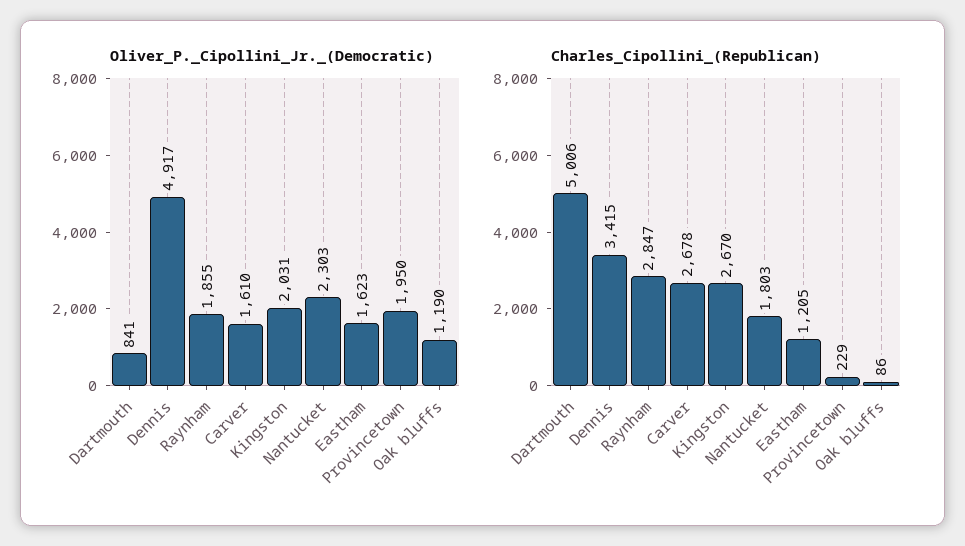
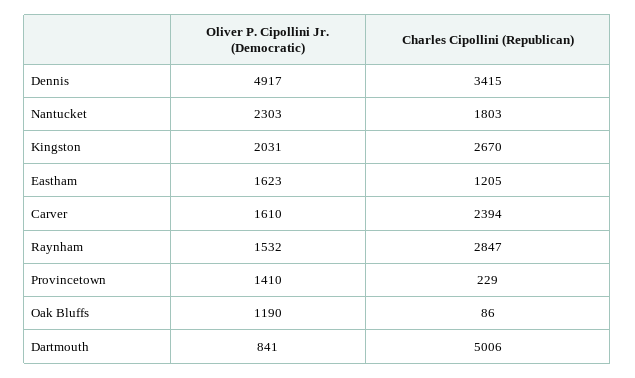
  {
    "Oliver_P._Cipollini_Jr._(Democratic)": {
      "Dartmouth": 841,
      "Dennis": 4917,
-     "Raynham": 1855,
+     "Raynham": 1532,
      "Carver": 1610,
      "Kingston": 2031,
      "Nantucket": 2303,
      "Eastham": 1623,
-     "Provincetown": 1950,
+     "Provincetown": 1410,
      "Oak bluffs": 1190
    },
    "Charles_Cipollini_(Republican)": {
      "Dartmouth": 5006,
      "Dennis": 3415,
      "Raynham": 2847,
-     "Carver": 2678,
+     "Carver": 2394,
      "Kingston": 2670,
      "Nantucket": 1803,
      "Eastham": 1205,
      "Provincetown": 229,
      "Oak bluffs": 86
    }
  }

